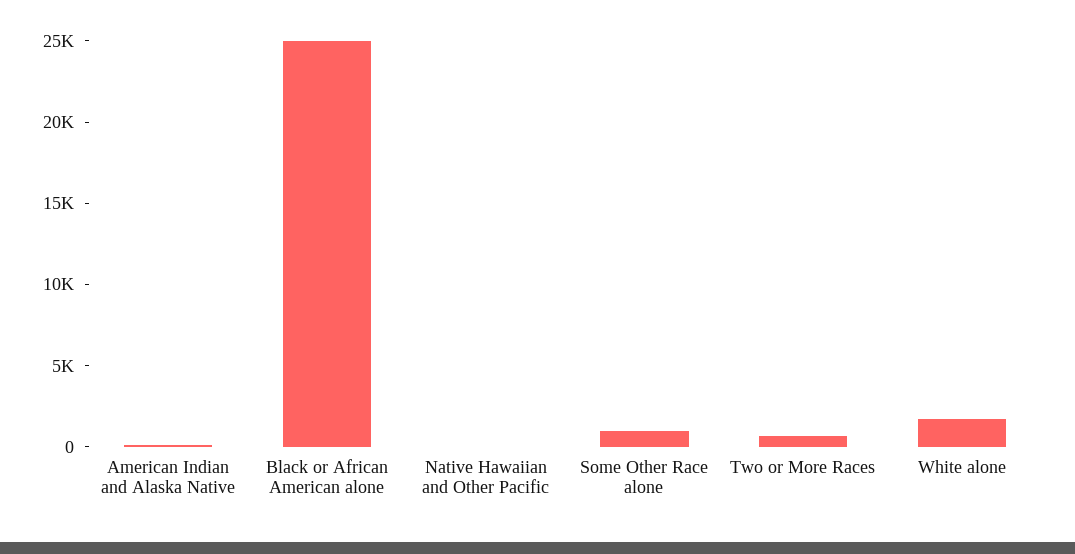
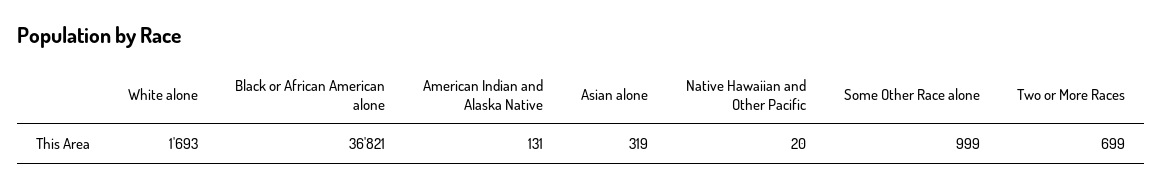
  {
    "American Indian and Alaska Native": 131,
-   "Black or African American alone": 25000,
+   "Black or African American alone": 36821,
    "Native Hawaiian and Other Pacific": 20,
    "Some Other Race alone": 999,
    "Two or More Races": 699,
-   "White alone": 1693
+   "White alone": 1693,
+   "Asian alone": 319
  }

